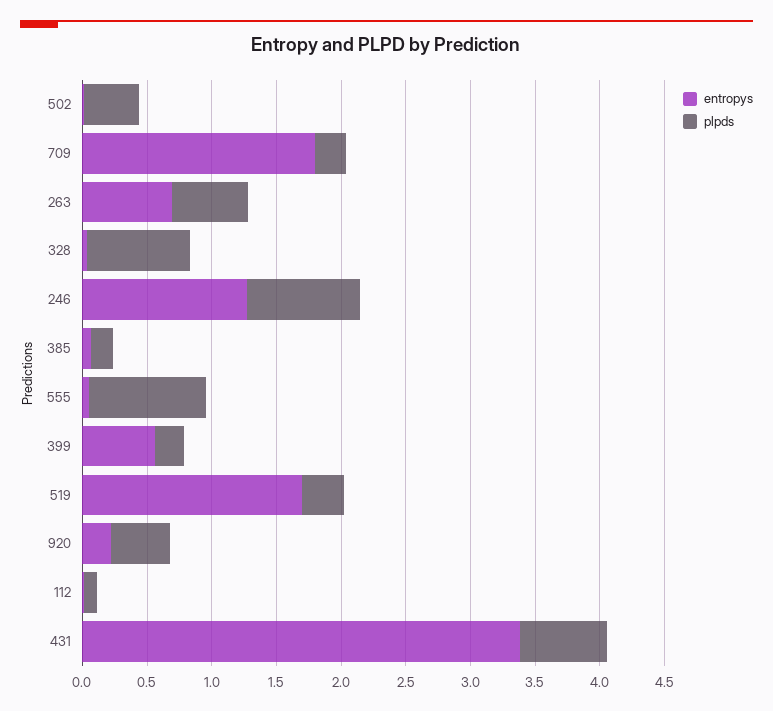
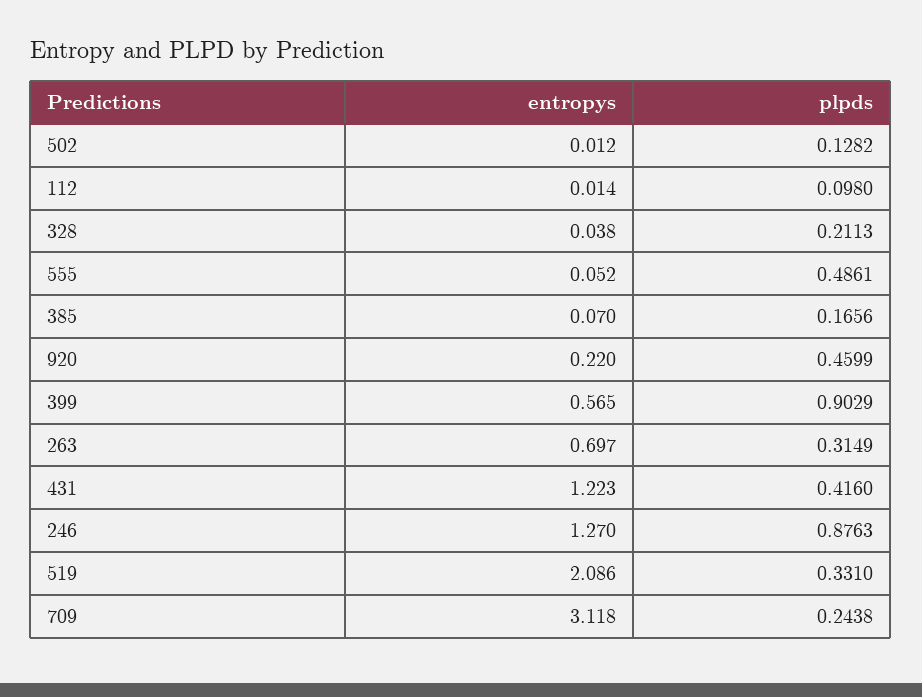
  {
    "entropys": {
      "502": 0.012,
-     "709": 1.8,
+     "709": 3.118,
      "263": 0.697,
      "328": 0.038,
      "246": 1.27,
      "385": 0.07,
      "555": 0.052,
      "399": 0.565,
-     "519": 1.7,
+     "519": 2.086,
      "920": 0.22,
      "112": 0.014,
-     "431": 3.4
+     "431": 1.223
    },
    "plpds": {
-     "502": 0.4,
+     "502": 0.1282,
      "709": 0.2438,
-     "263": 0.6,
+     "263": 0.3149,
-     "328": 0.8,
+     "328": 0.2113,
      "246": 0.8763,
      "385": 0.1656,
-     "555": 0.9,
+     "555": 0.4861,
-     "399": 0.2,
+     "399": 0.9029,
      "519": 0.331,
      "920": 0.4599,
      "112": 0.098,
-     "431": 0.7
+     "431": 0.416
    }
  }

